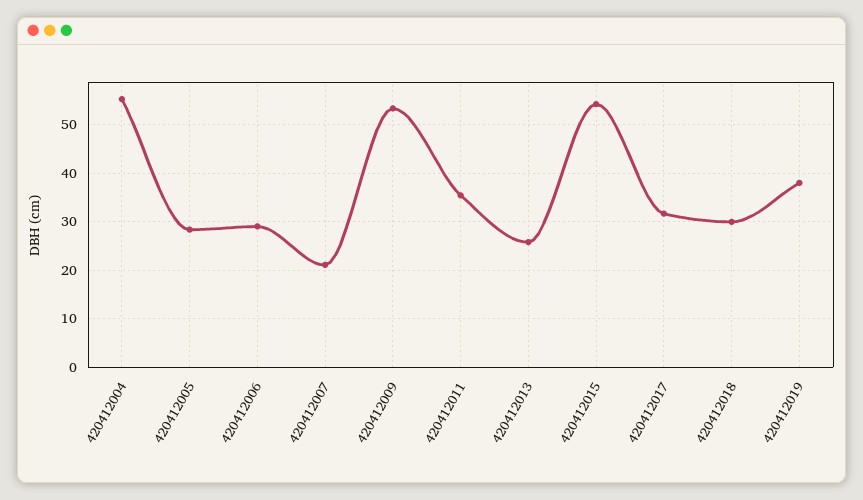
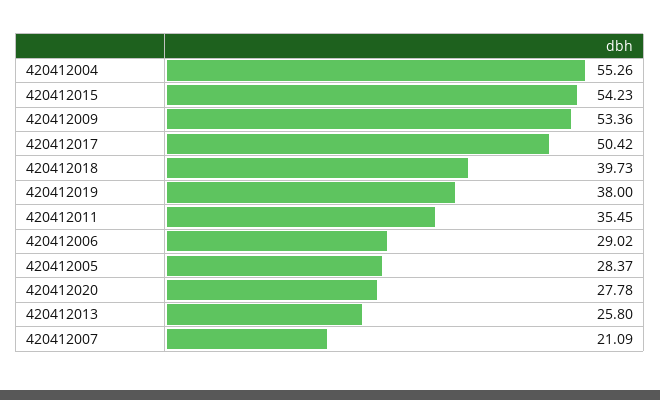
  {
    "420412004": 55.26,
    "420412005": 28.37,
    "420412006": 29.02,
    "420412007": 21.09,
    "420412009": 53.36,
    "420412011": 35.45,
    "420412013": 25.8,
    "420412015": 54.23,
-   "420412017": 32,
+   "420412017": 50.42,
-   "420412018": 30,
+   "420412018": 39.73,
-   "420412019": 38
+   "420412019": 38,
+   "420412020": 27.78
  }

